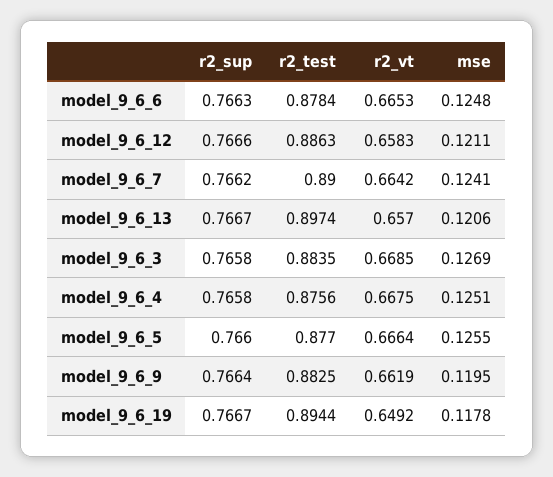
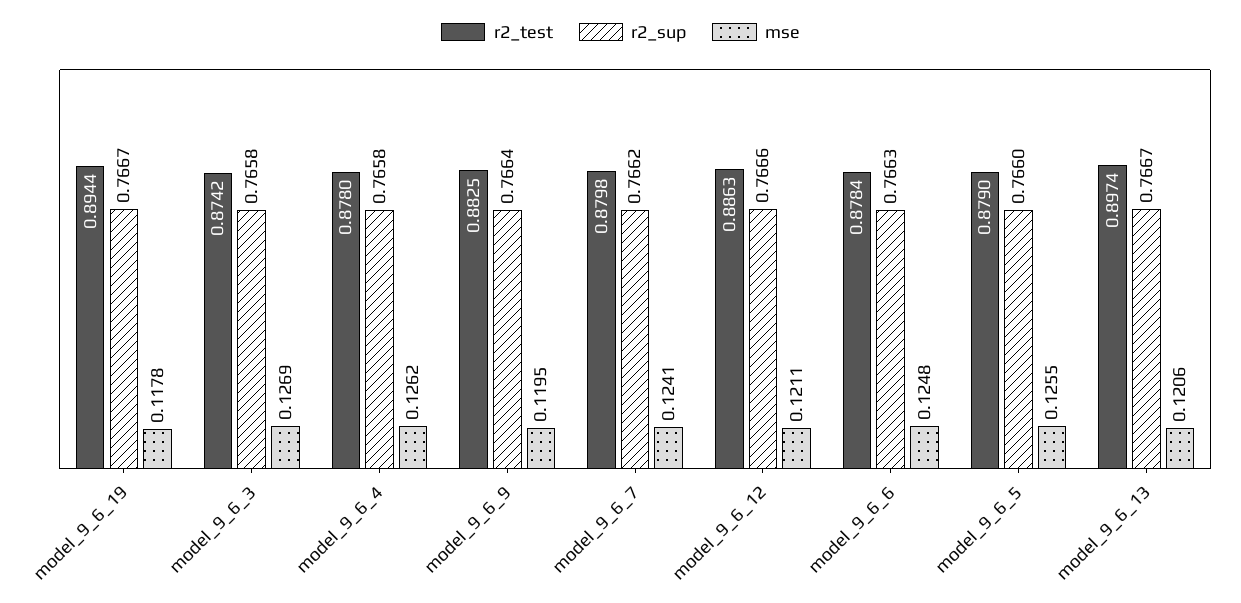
  {
    "r2_sup": {
      "model_9_6_6": 0.7663,
      "model_9_6_12": 0.7666,
      "model_9_6_7": 0.7662,
      "model_9_6_13": 0.7667,
      "model_9_6_3": 0.7658,
      "model_9_6_4": 0.7658,
      "model_9_6_5": 0.766,
      "model_9_6_9": 0.7664,
      "model_9_6_19": 0.7667
    },
    "r2_test": {
      "model_9_6_6": 0.8784,
      "model_9_6_12": 0.8863,
-     "model_9_6_7": 0.89,
+     "model_9_6_7": 0.8798,
      "model_9_6_13": 0.8974,
-     "model_9_6_3": 0.8835,
+     "model_9_6_3": 0.8742,
-     "model_9_6_4": 0.8756,
+     "model_9_6_4": 0.878,
-     "model_9_6_5": 0.877,
+     "model_9_6_5": 0.879,
      "model_9_6_9": 0.8825,
      "model_9_6_19": 0.8944
    },
-   "r2_vt": {
-     "model_9_6_6": 0.6653,
-     "model_9_6_12": 0.6583,
-     "model_9_6_7": 0.6642,
-     "model_9_6_13": 0.657,
-     "model_9_6_3": 0.6685,
-     "model_9_6_4": 0.6675,
-     "model_9_6_5": 0.6664,
-     "model_9_6_9": 0.6619,
-     "model_9_6_19": 0.6492
-   },
    "mse": {
      "model_9_6_6": 0.1248,
      "model_9_6_12": 0.1211,
      "model_9_6_7": 0.1241,
      "model_9_6_13": 0.1206,
      "model_9_6_3": 0.1269,
-     "model_9_6_4": 0.1251,
+     "model_9_6_4": 0.1262,
      "model_9_6_5": 0.1255,
      "model_9_6_9": 0.1195,
      "model_9_6_19": 0.1178
    }
  }

